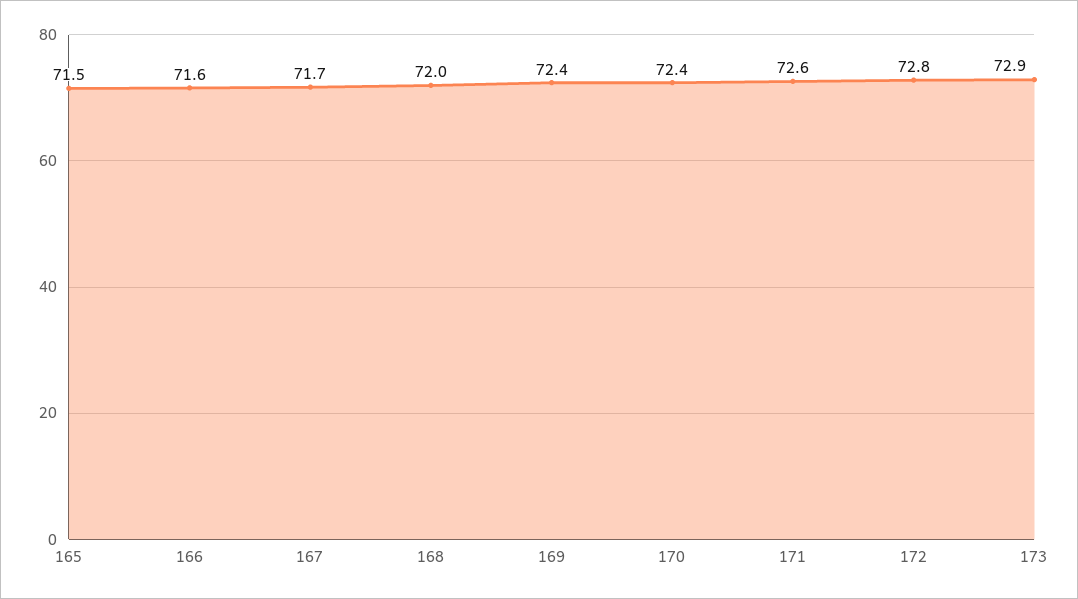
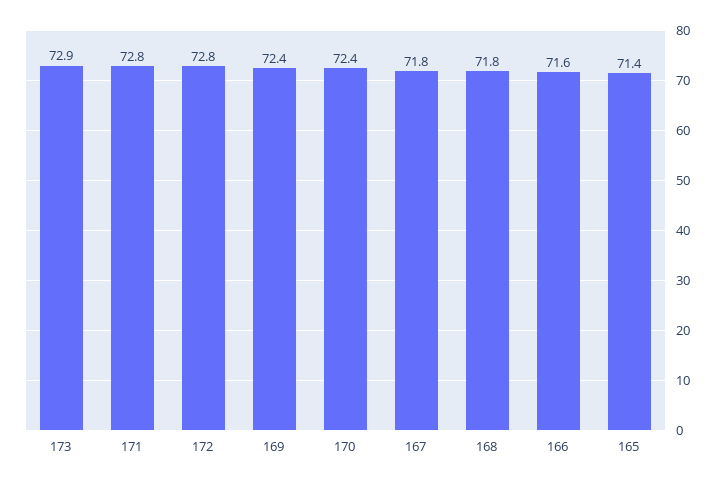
  {
-   "165": 71.5,
+   "165": 71.4,
    "166": 71.6,
-   "167": 71.7,
+   "167": 71.8,
-   "168": 72,
+   "168": 71.8,
    "169": 72.4,
    "170": 72.4,
-   "171": 72.6,
+   "171": 72.8,
    "172": 72.8,
    "173": 72.9
  }

